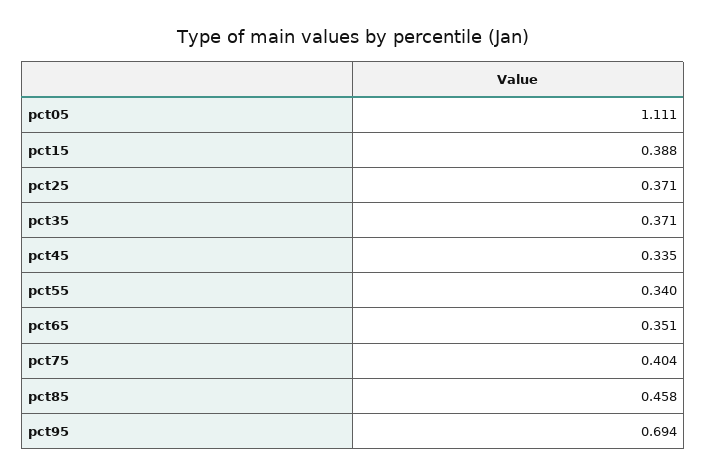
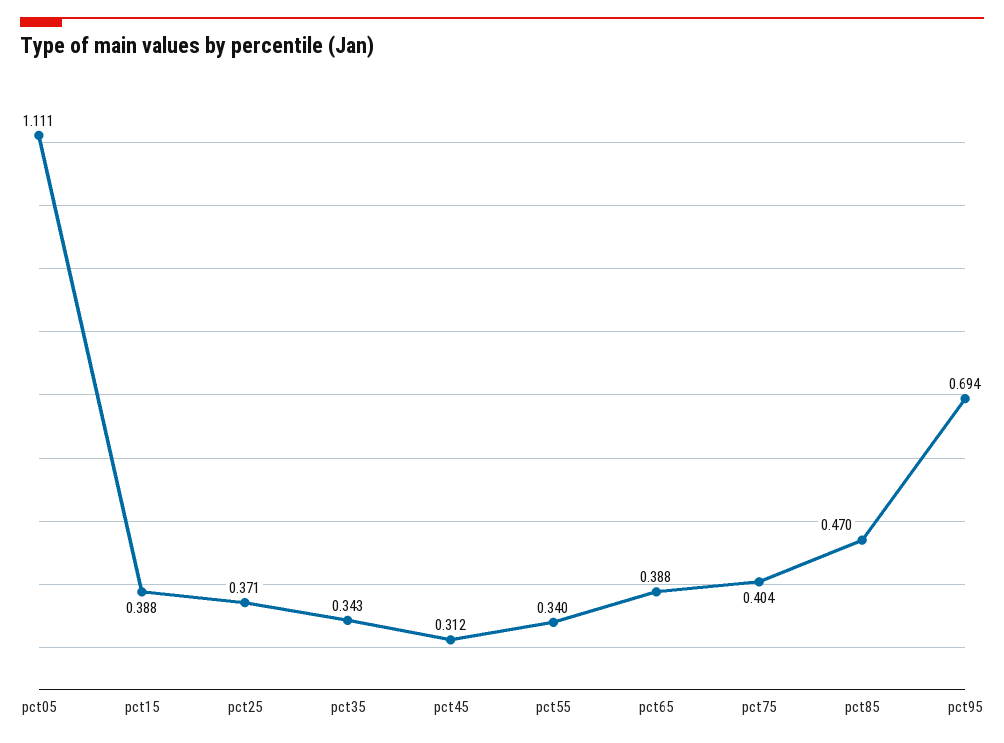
  {
    "pct05": 1.111,
    "pct15": 0.388,
    "pct25": 0.371,
-   "pct35": 0.371,
+   "pct35": 0.343,
-   "pct45": 0.335,
+   "pct45": 0.312,
    "pct55": 0.34,
-   "pct65": 0.351,
+   "pct65": 0.388,
    "pct75": 0.404,
-   "pct85": 0.458,
+   "pct85": 0.47,
    "pct95": 0.694
  }

